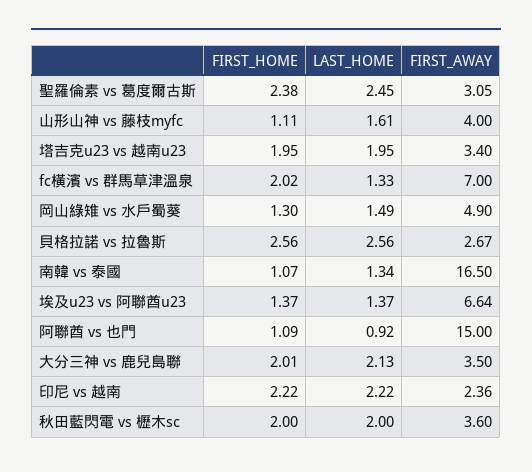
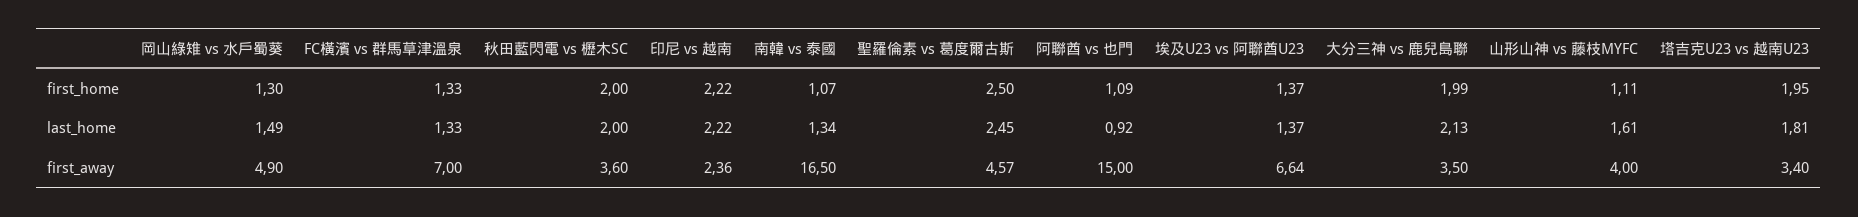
  {
    "FIRST_HOME": {
-     "聖羅倫素 vs 葛度爾古斯": 2.38,
+     "聖羅倫素 vs 葛度爾古斯": 2.5,
      "山形山神 vs 藤枝myfc": 1.11,
      "塔吉克u23 vs 越南u23": 1.95,
-     "fc橫濱 vs 群馬草津溫泉": 2.02,
+     "fc橫濱 vs 群馬草津溫泉": 1.33,
      "岡山綠雉 vs 水戶蜀葵": 1.3,
-     "貝格拉諾 vs 拉魯斯": 2.56,
      "南韓 vs 泰國": 1.07,
      "埃及u23 vs 阿聯酋u23": 1.37,
      "阿聯酋 vs 也門": 1.09,
-     "大分三神 vs 鹿兒島聯": 2.01,
+     "大分三神 vs 鹿兒島聯": 1.99,
      "印尼 vs 越南": 2.22,
      "秋田藍閃電 vs 櫪木sc": 2
    },
    "LAST_HOME": {
      "聖羅倫素 vs 葛度爾古斯": 2.45,
      "山形山神 vs 藤枝myfc": 1.61,
-     "塔吉克u23 vs 越南u23": 1.95,
+     "塔吉克u23 vs 越南u23": 1.81,
      "fc橫濱 vs 群馬草津溫泉": 1.33,
      "岡山綠雉 vs 水戶蜀葵": 1.49,
-     "貝格拉諾 vs 拉魯斯": 2.56,
      "南韓 vs 泰國": 1.34,
      "埃及u23 vs 阿聯酋u23": 1.37,
      "阿聯酋 vs 也門": 0.92,
      "大分三神 vs 鹿兒島聯": 2.13,
      "印尼 vs 越南": 2.22,
      "秋田藍閃電 vs 櫪木sc": 2
    },
    "FIRST_AWAY": {
-     "聖羅倫素 vs 葛度爾古斯": 3.05,
+     "聖羅倫素 vs 葛度爾古斯": 4.57,
      "山形山神 vs 藤枝myfc": 4,
      "塔吉克u23 vs 越南u23": 3.4,
      "fc橫濱 vs 群馬草津溫泉": 7,
      "岡山綠雉 vs 水戶蜀葵": 4.9,
-     "貝格拉諾 vs 拉魯斯": 2.67,
      "南韓 vs 泰國": 16.5,
      "埃及u23 vs 阿聯酋u23": 6.64,
      "阿聯酋 vs 也門": 15,
      "大分三神 vs 鹿兒島聯": 3.5,
      "印尼 vs 越南": 2.36,
      "秋田藍閃電 vs 櫪木sc": 3.6
    }
  }

